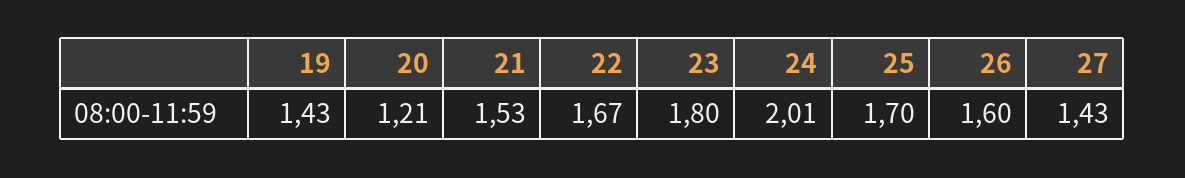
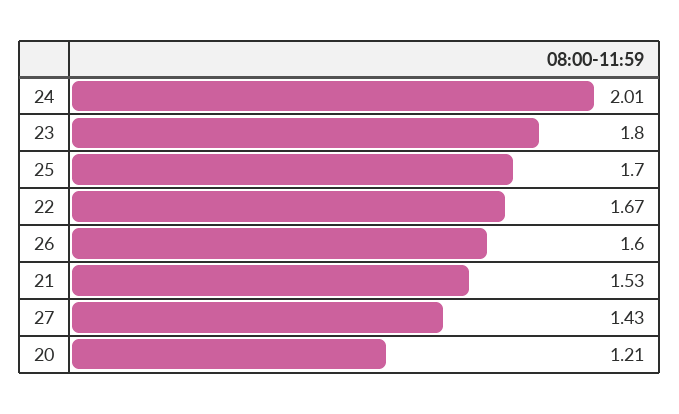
  {
-   "19": 1.43,
    "20": 1.21,
    "21": 1.53,
    "22": 1.67,
    "23": 1.8,
    "24": 2.01,
    "25": 1.7,
    "26": 1.6,
    "27": 1.43
  }

